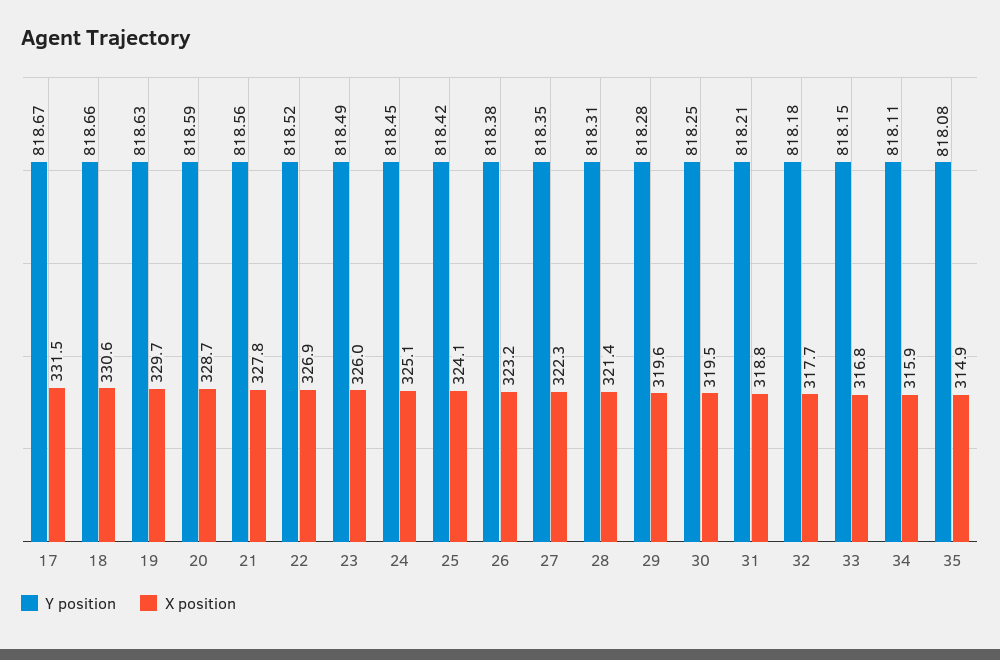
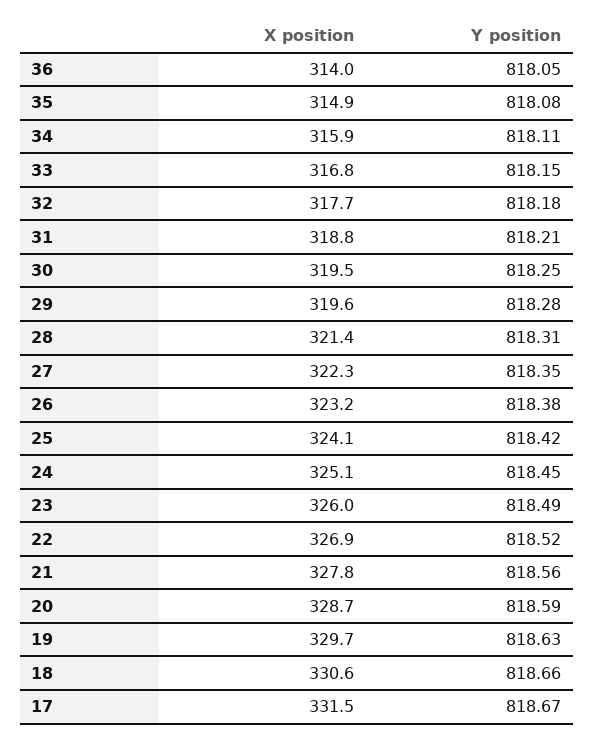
  {
    "Y position": {
      "17": 818.67,
      "18": 818.66,
      "19": 818.63,
      "20": 818.59,
      "21": 818.56,
      "22": 818.52,
      "23": 818.49,
      "24": 818.45,
      "25": 818.42,
      "26": 818.38,
      "27": 818.35,
      "28": 818.31,
      "29": 818.28,
      "30": 818.25,
      "31": 818.21,
      "32": 818.18,
      "33": 818.15,
      "34": 818.11,
-     "35": 818.08
+     "35": 818.08,
+     "36": 818.05
    },
    "X position": {
      "17": 331.5,
      "18": 330.6,
      "19": 329.7,
      "20": 328.7,
      "21": 327.8,
      "22": 326.9,
      "23": 326,
      "24": 325.1,
      "25": 324.1,
      "26": 323.2,
      "27": 322.3,
      "28": 321.4,
      "29": 319.6,
      "30": 319.5,
      "31": 318.8,
      "32": 317.7,
      "33": 316.8,
      "34": 315.9,
-     "35": 314.9
+     "35": 314.9,
+     "36": 314
    }
  }

